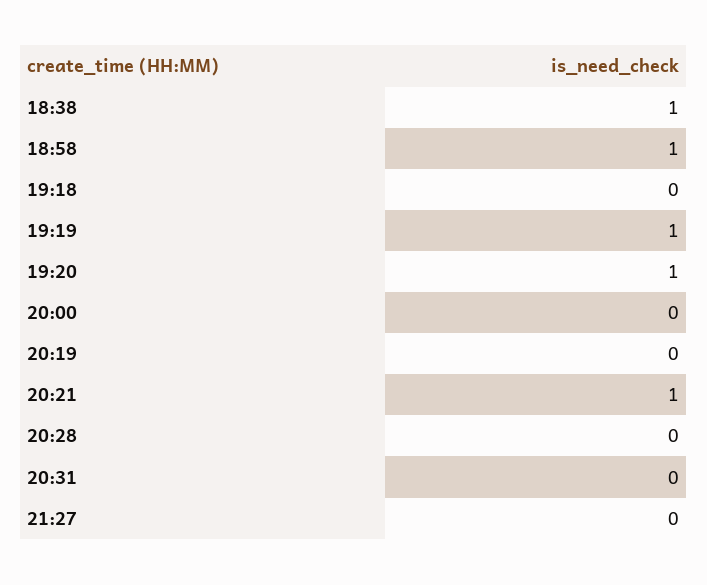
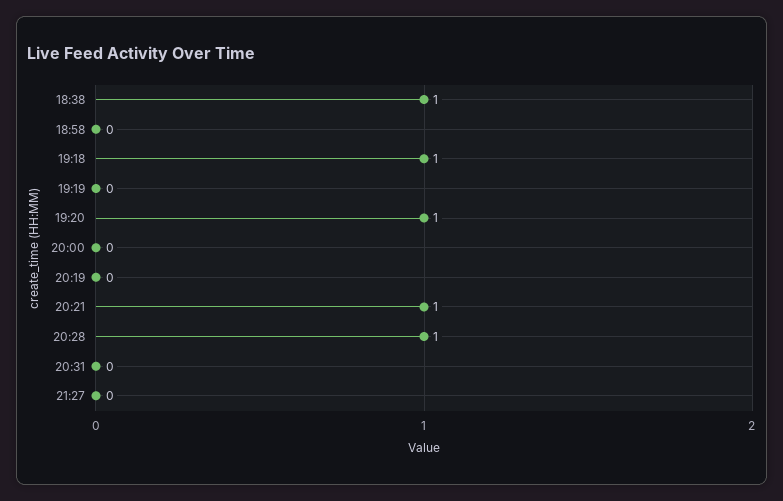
  {
    "18:38": 1,
-   "18:58": 1,
+   "18:58": 0,
-   "19:18": 0,
+   "19:18": 1,
-   "19:19": 1,
+   "19:19": 0,
    "19:20": 1,
    "20:00": 0,
    "20:19": 0,
    "20:21": 1,
-   "20:28": 0,
+   "20:28": 1,
    "20:31": 0,
    "21:27": 0
  }

